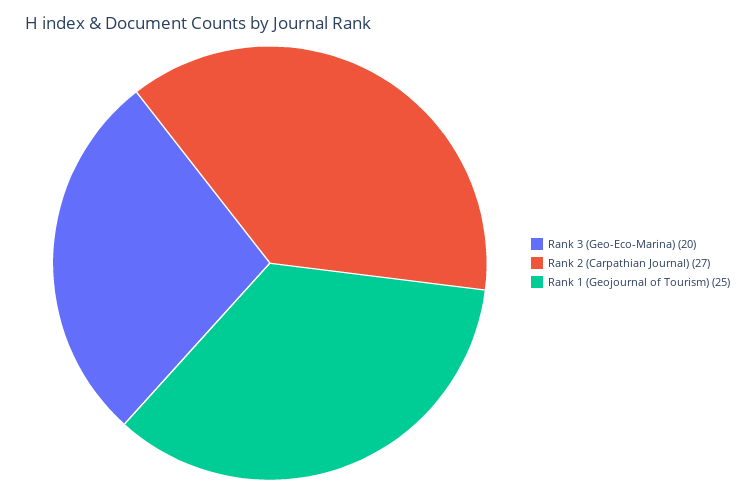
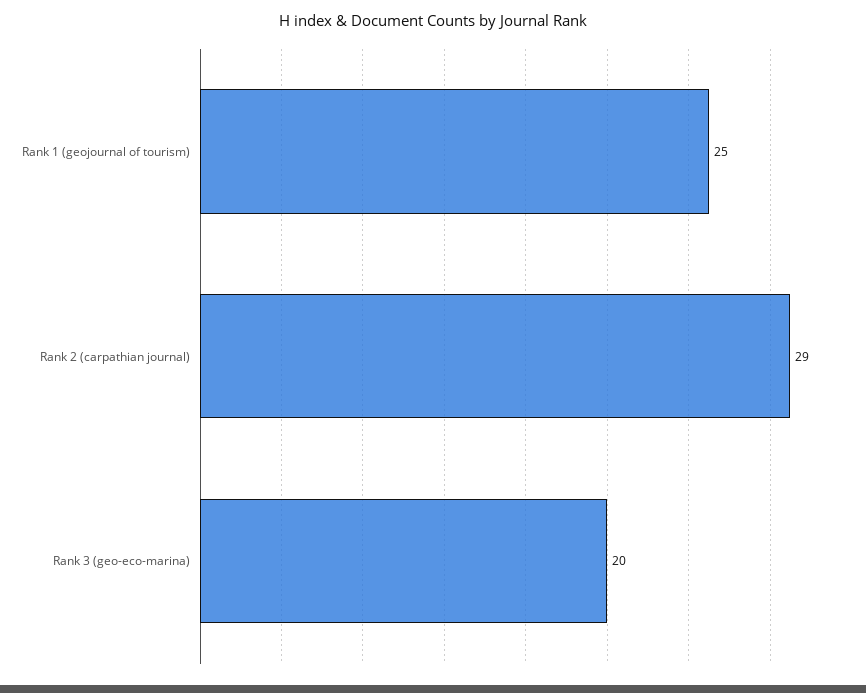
  {
    "Rank 3 (Geo-Eco-Marina)": 20,
-   "Rank 2 (Carpathian Journal)": 27,
+   "Rank 2 (Carpathian Journal)": 29,
    "Rank 1 (Geojournal of Tourism)": 25
  }

